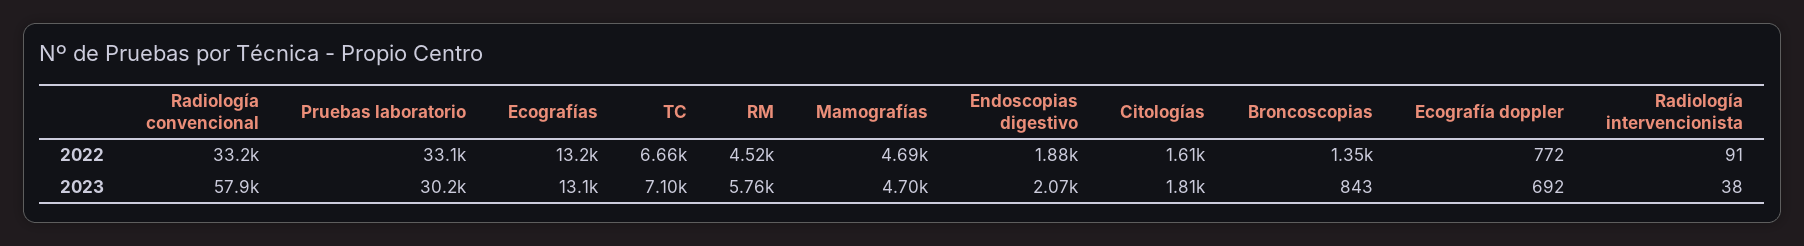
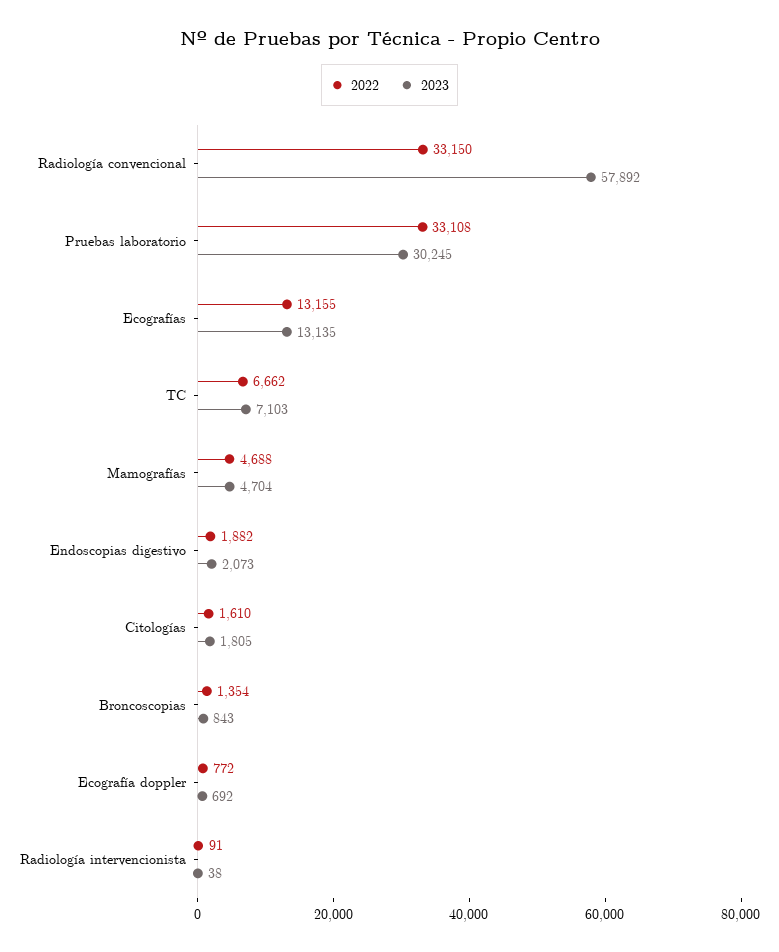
  {
    "2022": {
      "Radiología convencional": 33150,
      "Pruebas laboratorio": 33108,
      "Ecografías": 13155,
      "TC": 6662,
-     "RM": 4520,
      "Mamografías": 4688,
      "Endoscopias digestivo": 1882,
      "Citologías": 1610,
      "Broncoscopias": 1354,
      "Ecografía doppler": 772,
      "Radiología intervencionista": 91
    },
    "2023": {
      "Radiología convencional": 57892,
      "Pruebas laboratorio": 30245,
      "Ecografías": 13135,
      "TC": 7103,
-     "RM": 5760,
      "Mamografías": 4704,
      "Endoscopias digestivo": 2073,
      "Citologías": 1805,
      "Broncoscopias": 843,
      "Ecografía doppler": 692,
      "Radiología intervencionista": 38
    }
  }

